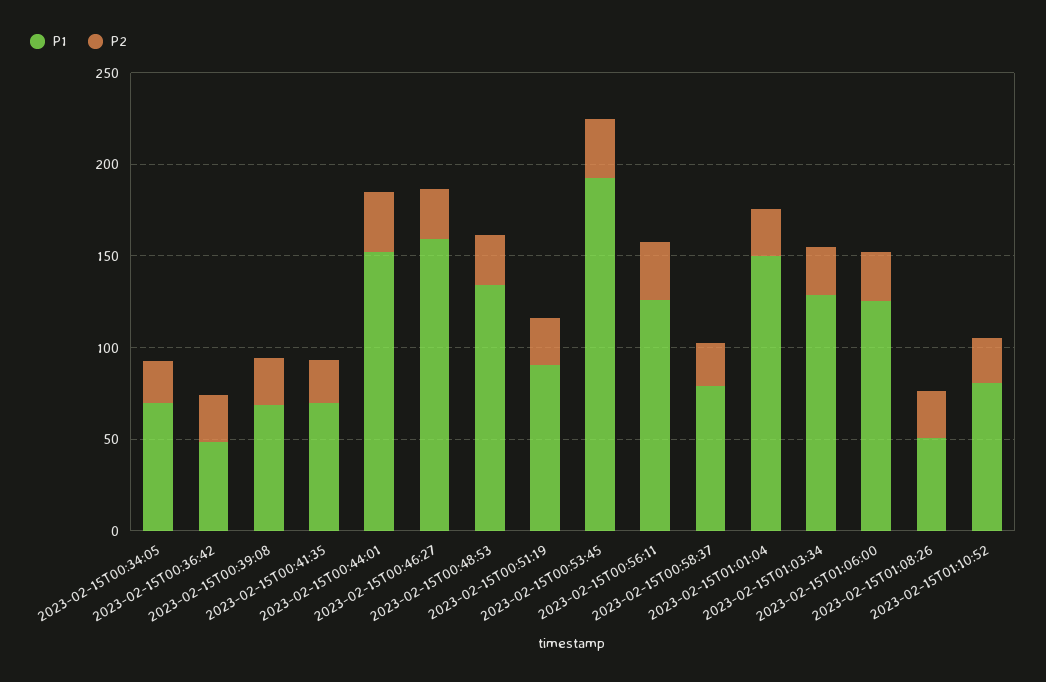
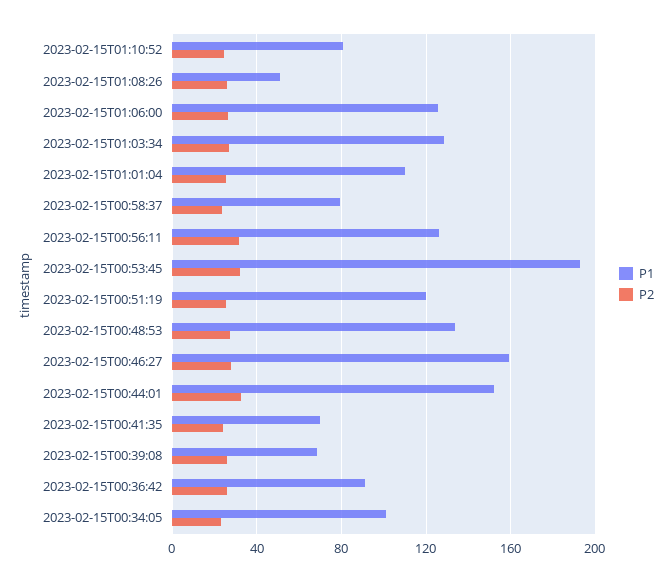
  {
    "P1": {
-     "2023-02-15T00:34:05": 70,
+     "2023-02-15T00:34:05": 100,
-     "2023-02-15T00:36:42": 50,
+     "2023-02-15T00:36:42": 90,
      "2023-02-15T00:39:08": 70,
      "2023-02-15T00:41:35": 70,
      "2023-02-15T00:44:01": 150,
      "2023-02-15T00:46:27": 160,
      "2023-02-15T00:48:53": 135,
-     "2023-02-15T00:51:19": 90,
+     "2023-02-15T00:51:19": 120,
      "2023-02-15T00:53:45": 195,
      "2023-02-15T00:56:11": 125,
      "2023-02-15T00:58:37": 80,
-     "2023-02-15T01:01:04": 150,
+     "2023-02-15T01:01:04": 110,
      "2023-02-15T01:03:34": 130,
      "2023-02-15T01:06:00": 125,
      "2023-02-15T01:08:26": 50,
      "2023-02-15T01:10:52": 80
    },
    "P2": {
      "2023-02-15T00:34:05": 25,
      "2023-02-15T00:36:42": 25,
      "2023-02-15T00:39:08": 25,
      "2023-02-15T00:41:35": 25,
      "2023-02-15T00:44:01": 30,
      "2023-02-15T00:46:27": 25,
      "2023-02-15T00:48:53": 25,
      "2023-02-15T00:51:19": 25,
      "2023-02-15T00:53:45": 30,
      "2023-02-15T00:56:11": 30,
      "2023-02-15T00:58:37": 25,
      "2023-02-15T01:01:04": 25,
      "2023-02-15T01:03:34": 25,
      "2023-02-15T01:06:00": 25,
      "2023-02-15T01:08:26": 25,
      "2023-02-15T01:10:52": 25
    }
  }

